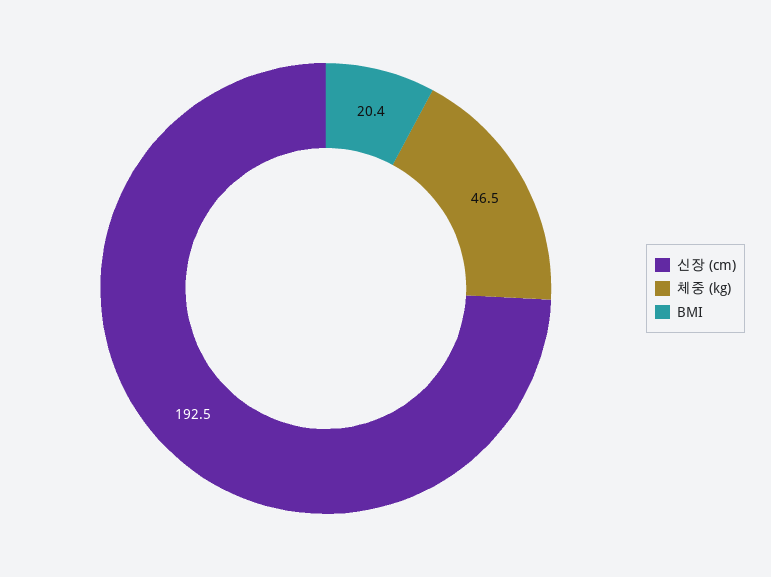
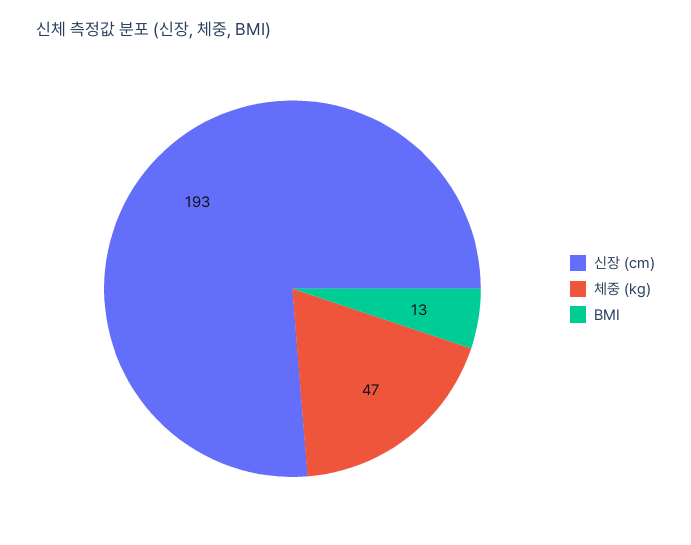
  {
    "신장 (cm)": 192.5,
    "체중 (kg)": 46.5,
-   "BMI": 20.4
+   "BMI": 13
  }

